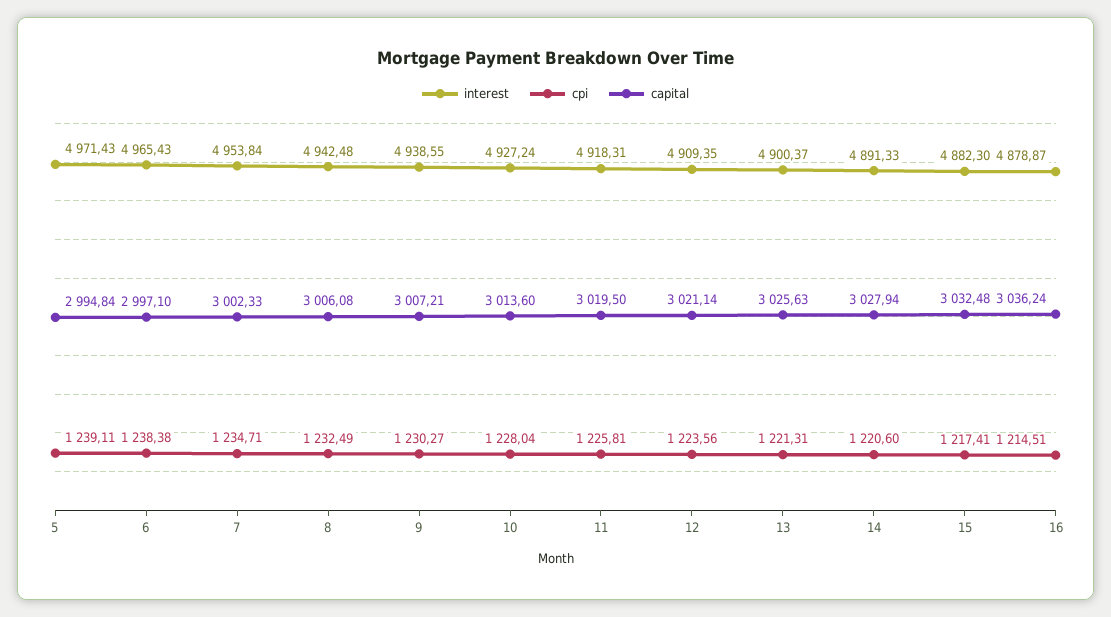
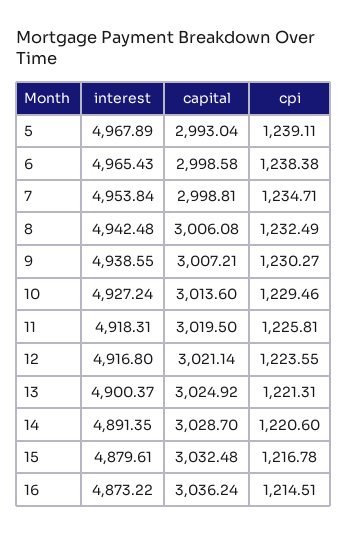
  {
    "interest": {
-     "5": 4971.43,
+     "5": 4967.89,
      "6": 4965.43,
      "7": 4953.84,
      "8": 4942.48,
      "9": 4938.55,
      "10": 4927.24,
      "11": 4918.31,
-     "12": 4909.35,
+     "12": 4916.8,
      "13": 4900.37,
-     "14": 4891.33,
+     "14": 4891.35,
-     "15": 4882.3,
+     "15": 4879.61,
-     "16": 4878.87
+     "16": 4873.22
    },
    "cpi": {
      "5": 1239.11,
      "6": 1238.38,
      "7": 1234.71,
      "8": 1232.49,
      "9": 1230.27,
-     "10": 1228.04,
+     "10": 1229.46,
      "11": 1225.81,
-     "12": 1223.56,
+     "12": 1223.55,
      "13": 1221.31,
      "14": 1220.6,
-     "15": 1217.41,
+     "15": 1216.78,
      "16": 1214.51
    },
    "capital": {
-     "5": 2994.84,
+     "5": 2993.04,
-     "6": 2997.1,
+     "6": 2998.58,
-     "7": 3002.33,
+     "7": 2998.81,
      "8": 3006.08,
      "9": 3007.21,
      "10": 3013.6,
      "11": 3019.5,
      "12": 3021.14,
-     "13": 3025.63,
+     "13": 3024.92,
-     "14": 3027.94,
+     "14": 3028.7,
      "15": 3032.48,
      "16": 3036.24
    }
  }

